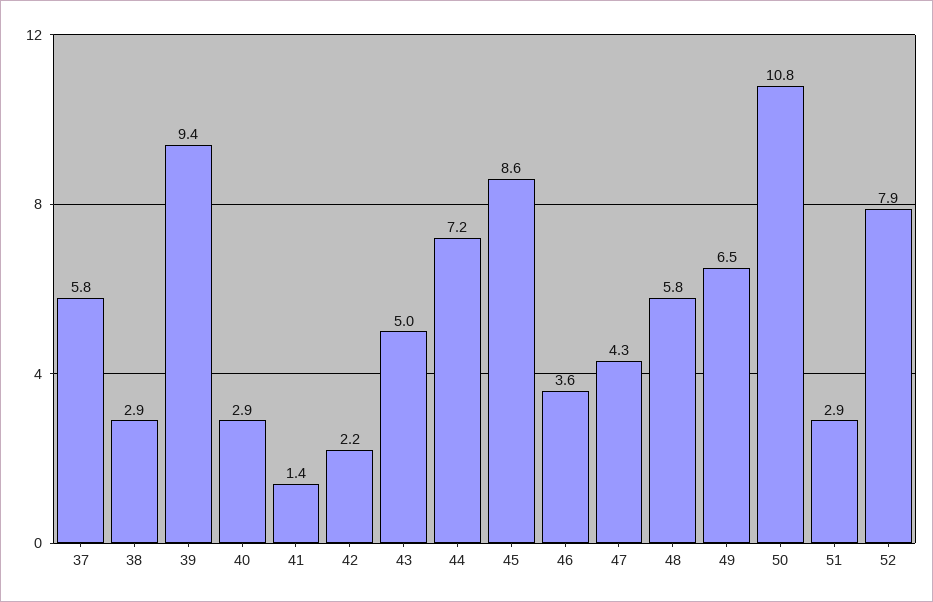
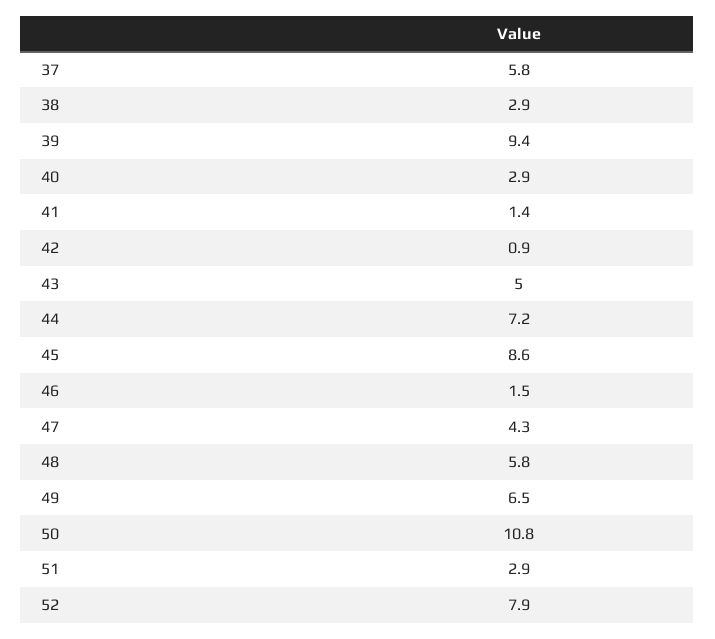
  {
    "37": 5.8,
    "38": 2.9,
    "39": 9.4,
    "40": 2.9,
    "41": 1.4,
-   "42": 2.2,
+   "42": 0.9,
    "43": 5,
    "44": 7.2,
    "45": 8.6,
-   "46": 3.6,
+   "46": 1.5,
    "47": 4.3,
    "48": 5.8,
    "49": 6.5,
    "50": 10.8,
    "51": 2.9,
    "52": 7.9
  }

